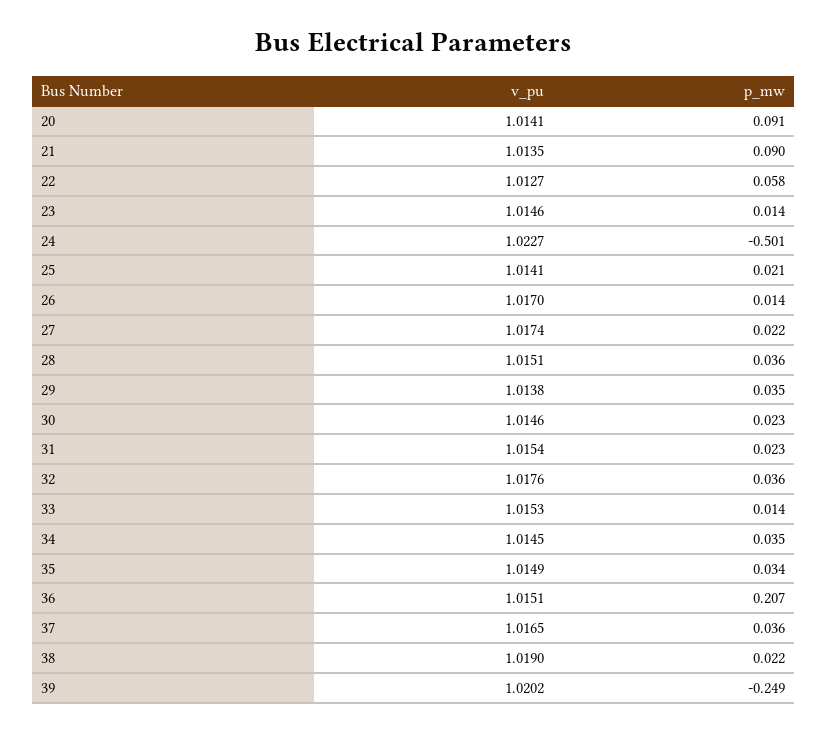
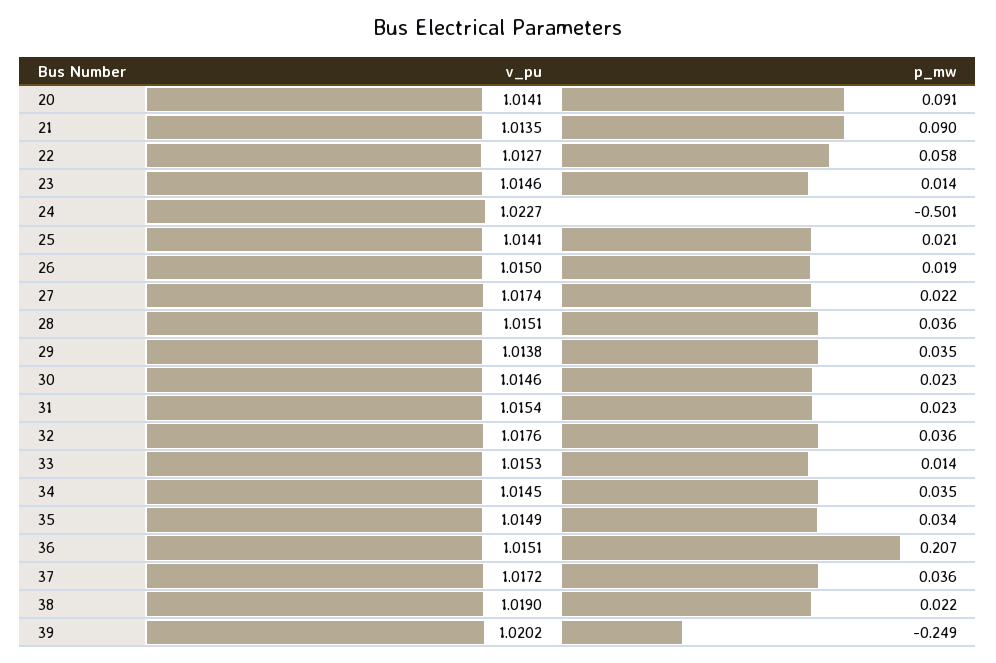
  {
    "v_pu": {
      "20": 1.0141,
      "21": 1.0135,
      "22": 1.0127,
      "23": 1.0146,
      "24": 1.0227,
      "25": 1.0141,
-     "26": 1.017,
+     "26": 1.015,
      "27": 1.0174,
      "28": 1.0151,
      "29": 1.0138,
      "30": 1.0146,
      "31": 1.0154,
      "32": 1.0176,
      "33": 1.0153,
      "34": 1.0145,
      "35": 1.0149,
      "36": 1.0151,
-     "37": 1.0165,
+     "37": 1.0172,
      "38": 1.019,
      "39": 1.0202
    },
    "p_mw": {
      "20": 0.091,
      "21": 0.09,
      "22": 0.058,
      "23": 0.014,
      "24": -0.501,
      "25": 0.021,
-     "26": 0.014,
+     "26": 0.019,
      "27": 0.022,
      "28": 0.036,
      "29": 0.035,
      "30": 0.023,
      "31": 0.023,
      "32": 0.036,
      "33": 0.014,
      "34": 0.035,
      "35": 0.034,
      "36": 0.207,
      "37": 0.036,
      "38": 0.022,
      "39": -0.249
    }
  }

